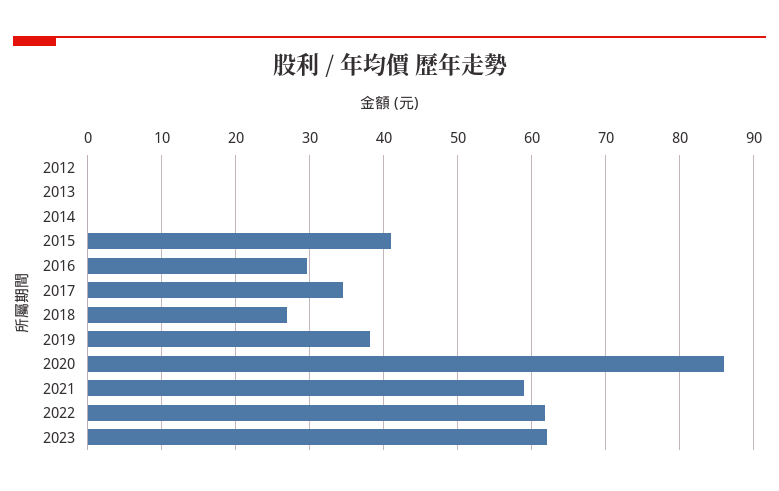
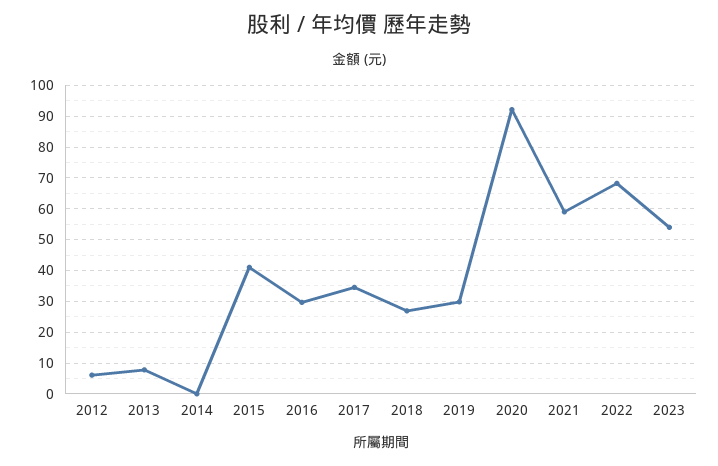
  {
-   "2012": 0,
+   "2012": 6,
-   "2013": 0,
+   "2013": 8,
    "2014": 0,
    "2015": 41,
    "2016": 30,
    "2017": 35,
    "2018": 27,
-   "2019": 38,
+   "2019": 30,
-   "2020": 86,
+   "2020": 92,
    "2021": 59,
-   "2022": 62,
+   "2022": 68,
-   "2023": 62
+   "2023": 54
  }

